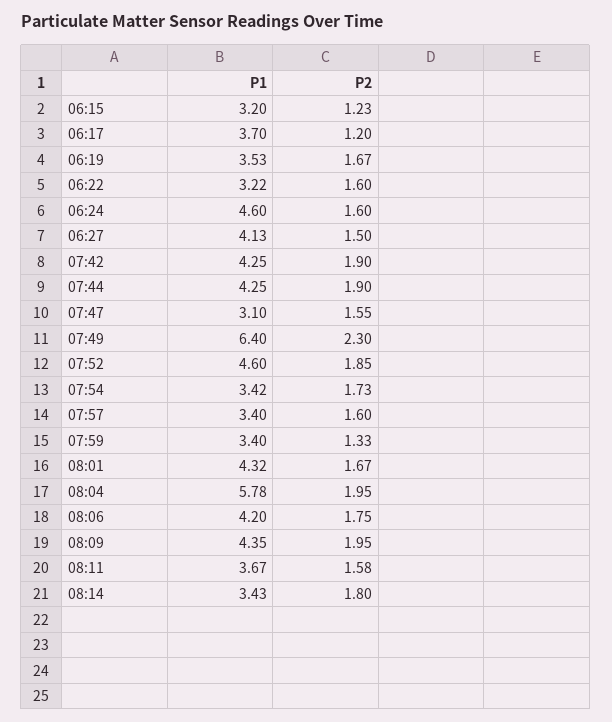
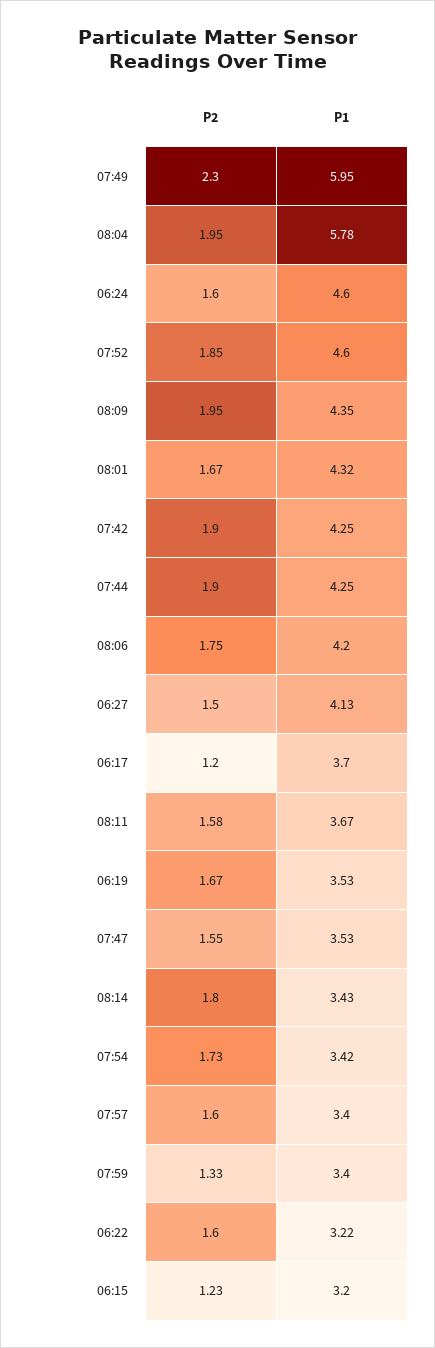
  {
    "P1": {
      "06:15": 3.2,
      "06:17": 3.7,
      "06:19": 3.53,
      "06:22": 3.22,
      "06:24": 4.6,
      "06:27": 4.13,
      "07:42": 4.25,
      "07:44": 4.25,
-     "07:47": 3.1,
+     "07:47": 3.53,
-     "07:49": 6.4,
+     "07:49": 5.95,
      "07:52": 4.6,
      "07:54": 3.42,
      "07:57": 3.4,
      "07:59": 3.4,
      "08:01": 4.32,
      "08:04": 5.78,
      "08:06": 4.2,
      "08:09": 4.35,
      "08:11": 3.67,
      "08:14": 3.43
    },
    "P2": {
      "06:15": 1.23,
      "06:17": 1.2,
      "06:19": 1.67,
      "06:22": 1.6,
      "06:24": 1.6,
      "06:27": 1.5,
      "07:42": 1.9,
      "07:44": 1.9,
      "07:47": 1.55,
      "07:49": 2.3,
      "07:52": 1.85,
      "07:54": 1.73,
      "07:57": 1.6,
      "07:59": 1.33,
      "08:01": 1.67,
      "08:04": 1.95,
      "08:06": 1.75,
      "08:09": 1.95,
      "08:11": 1.58,
      "08:14": 1.8
    }
  }

